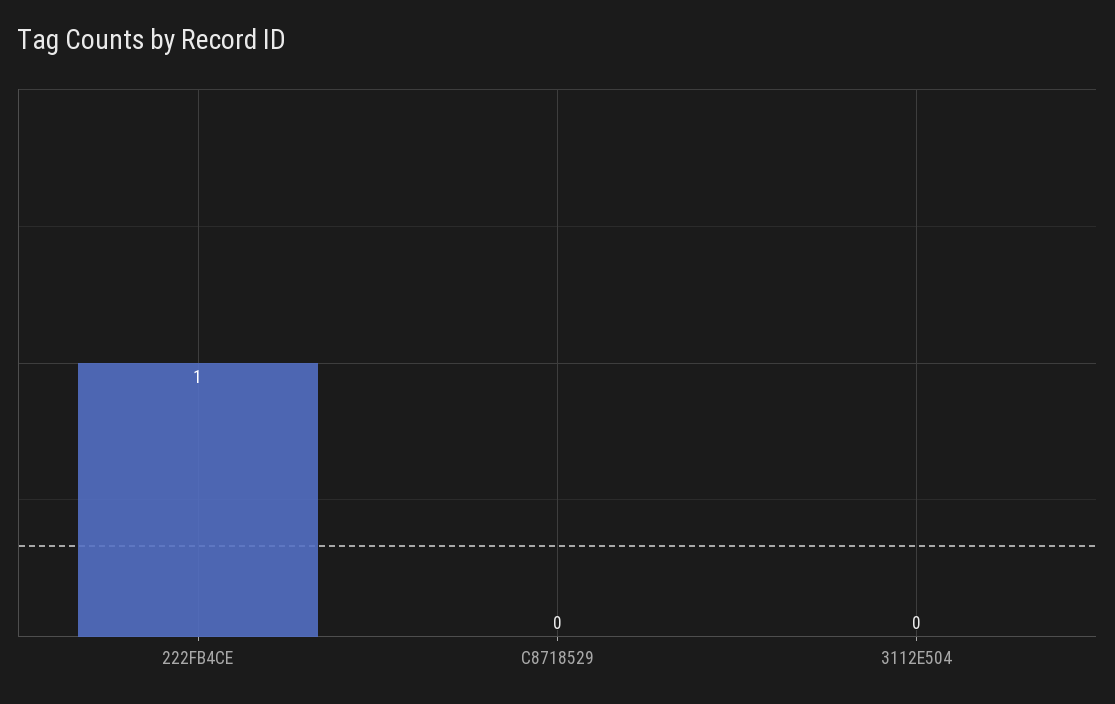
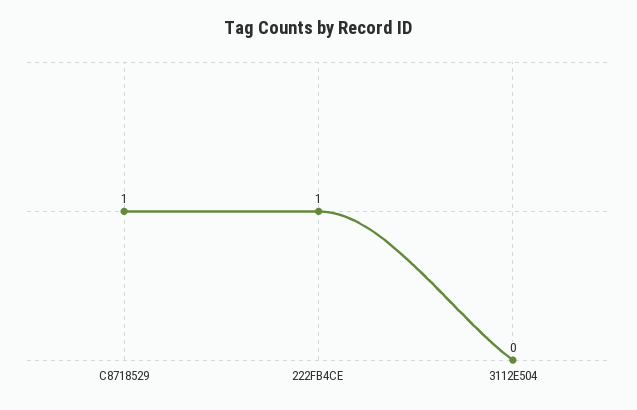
  {
    "222FB4CE": 1,
-   "C8718529": 0,
+   "C8718529": 1,
    "3112E504": 0
  }

